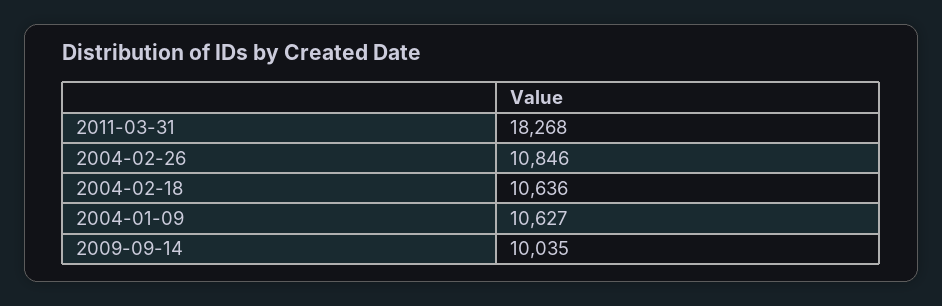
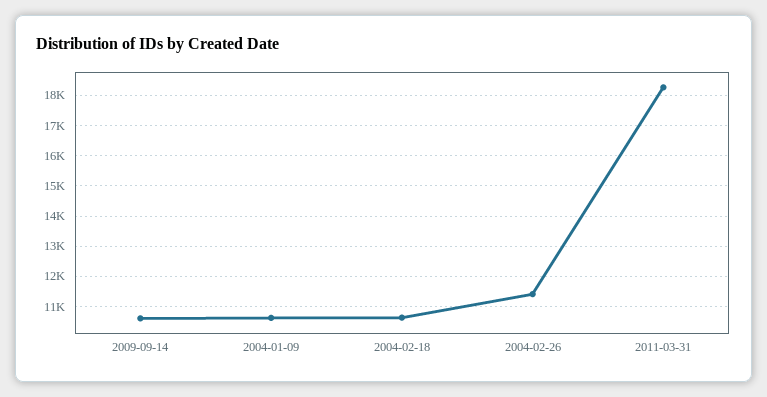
  {
    "2011-03-31": 18268,
-   "2004-02-26": 10846,
+   "2004-02-26": 11400,
    "2004-02-18": 10636,
    "2004-01-09": 10627,
-   "2009-09-14": 10035
+   "2009-09-14": 10600
  }

